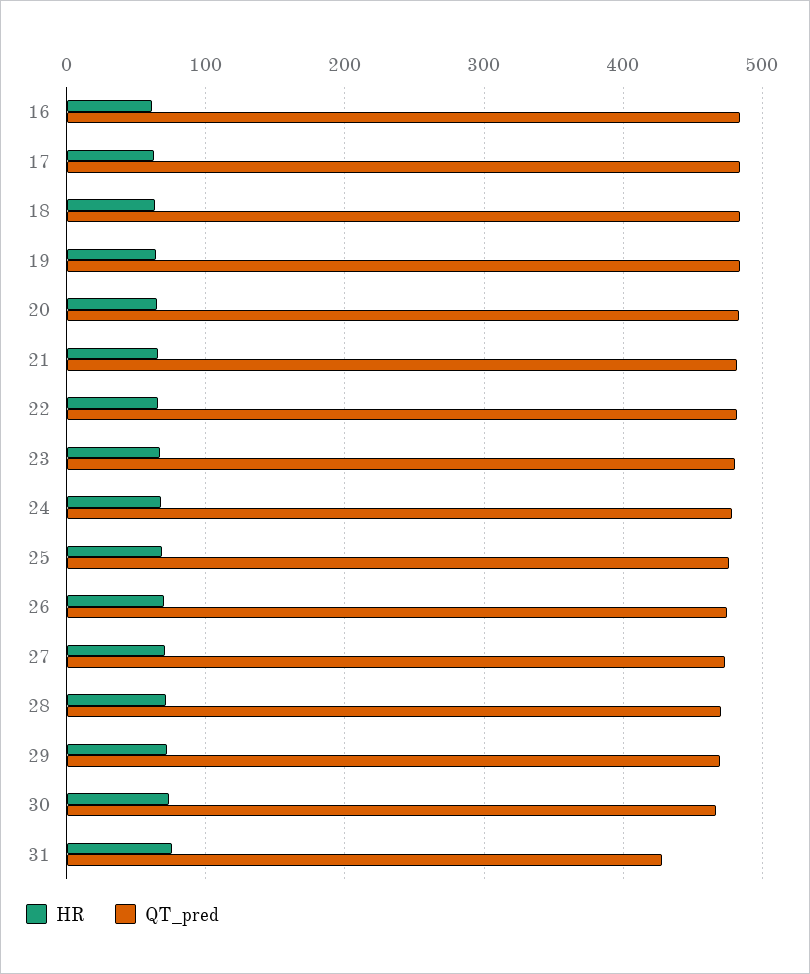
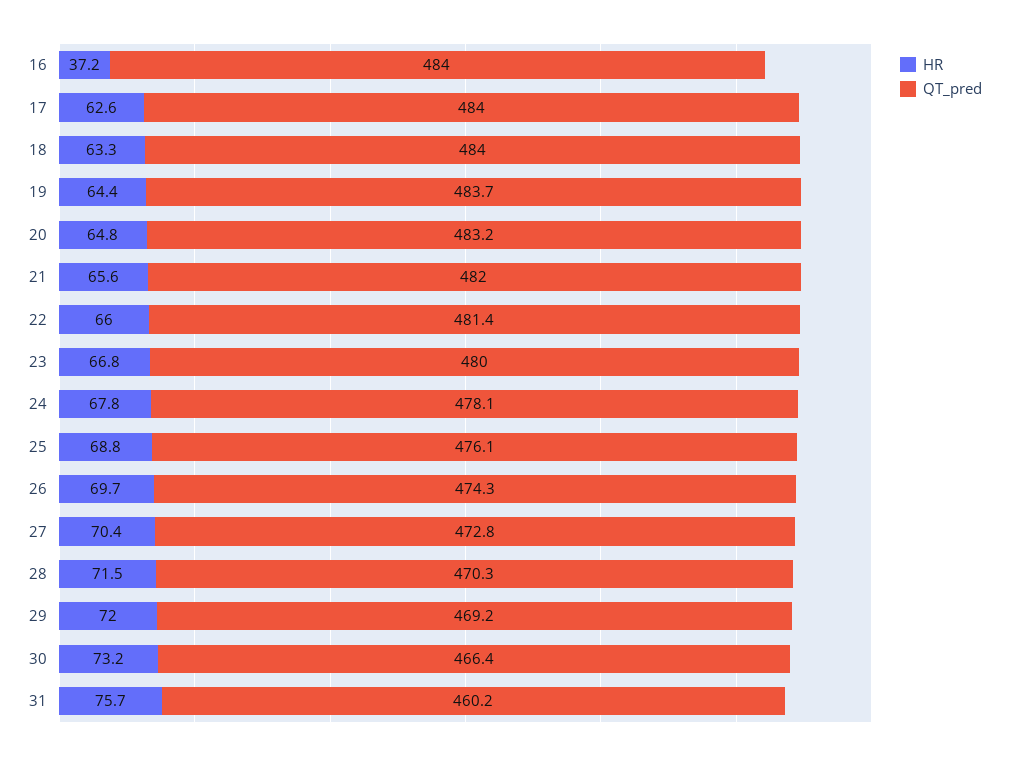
  {
    "HR": {
-     "16": 60,
+     "16": 37.2,
      "17": 62.6,
      "18": 63.3,
      "19": 64.4,
      "20": 64.8,
      "21": 65.6,
      "22": 66,
      "23": 66.8,
      "24": 67.8,
      "25": 68.8,
      "26": 69.7,
      "27": 70.4,
      "28": 71.5,
      "29": 72,
      "30": 73.2,
      "31": 75.7
    },
    "QT_pred": {
      "16": 484,
      "17": 484,
      "18": 484,
      "19": 483.7,
      "20": 483.2,
      "21": 482,
      "22": 481.4,
      "23": 480,
      "24": 478.1,
      "25": 476.1,
      "26": 474.3,
      "27": 472.8,
      "28": 470.3,
      "29": 469.2,
      "30": 466.4,
-     "31": 430
+     "31": 460.2
    }
  }

